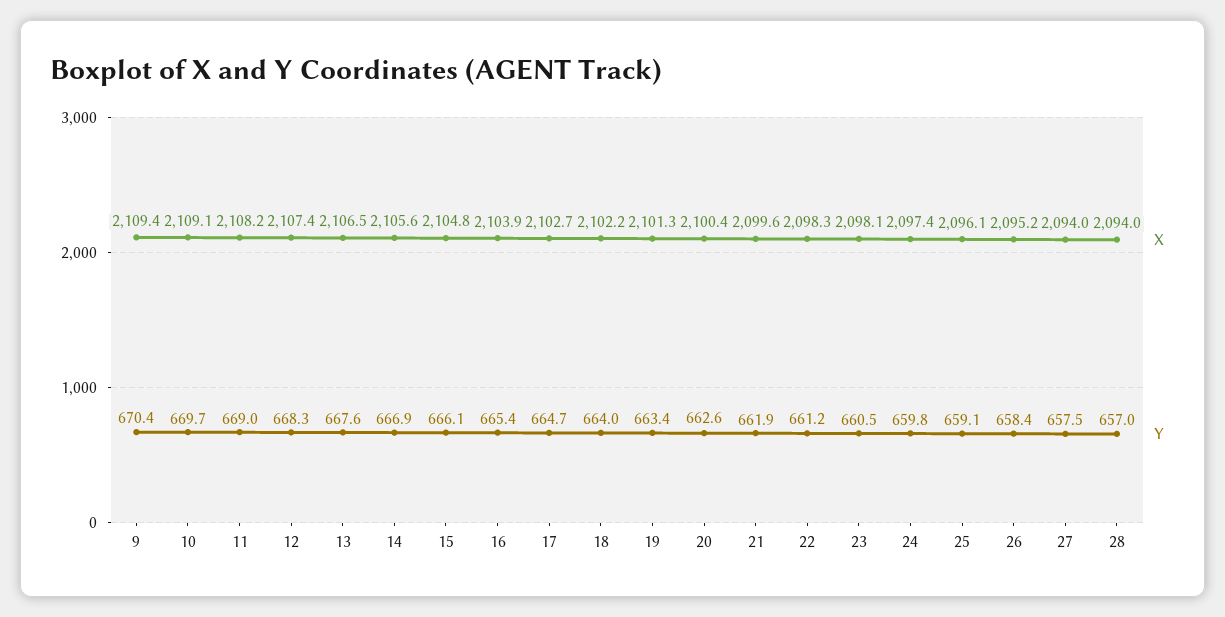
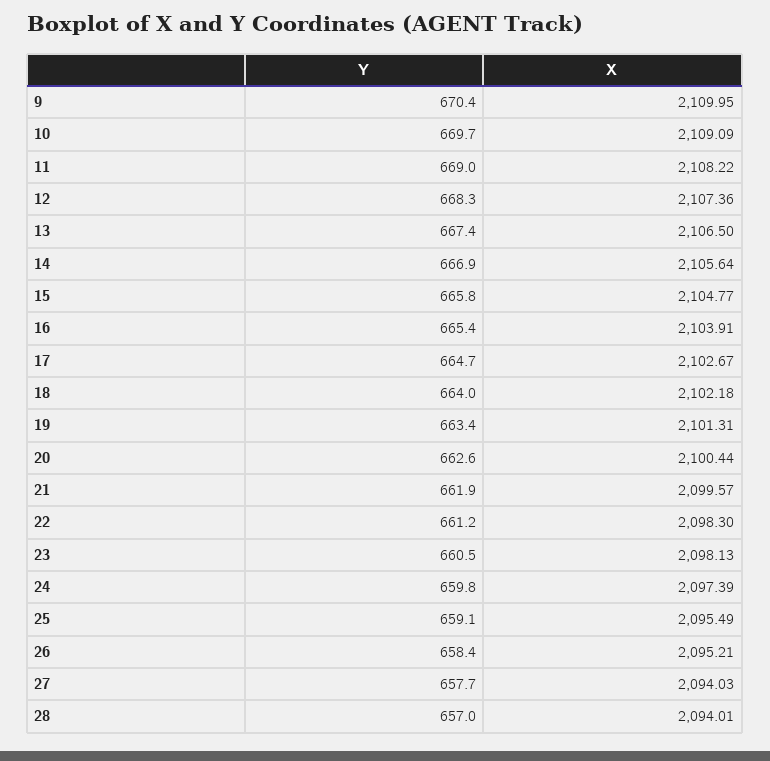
  {
    "X": {
-     "9": 2109.4,
+     "9": 2109.95,
      "10": 2109.09,
      "11": 2108.22,
      "12": 2107.36,
      "13": 2106.5,
      "14": 2105.64,
      "15": 2104.77,
      "16": 2103.91,
      "17": 2102.67,
      "18": 2102.18,
      "19": 2101.31,
      "20": 2100.44,
      "21": 2099.57,
      "22": 2098.3,
      "23": 2098.13,
      "24": 2097.39,
-     "25": 2096.1,
+     "25": 2095.49,
      "26": 2095.21,
      "27": 2094.03,
      "28": 2094.01
    },
    "Y": {
      "9": 670.4,
      "10": 669.7,
      "11": 669,
      "12": 668.3,
-     "13": 667.6,
+     "13": 667.4,
      "14": 666.9,
-     "15": 666.1,
+     "15": 665.8,
      "16": 665.4,
      "17": 664.7,
      "18": 664,
      "19": 663.4,
      "20": 662.6,
      "21": 661.9,
      "22": 661.2,
      "23": 660.5,
      "24": 659.8,
      "25": 659.1,
      "26": 658.4,
-     "27": 657.5,
+     "27": 657.7,
      "28": 657
    }
  }

